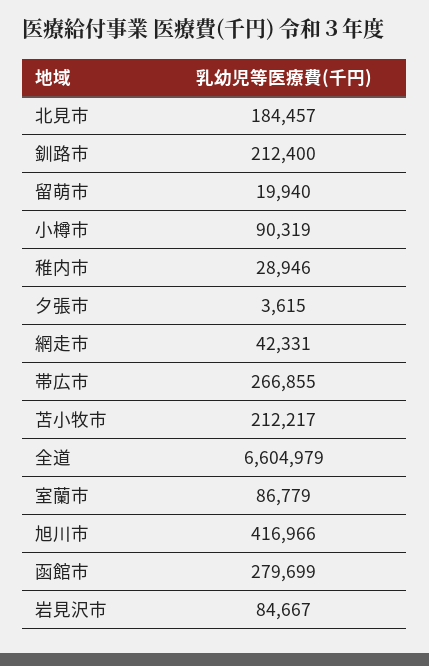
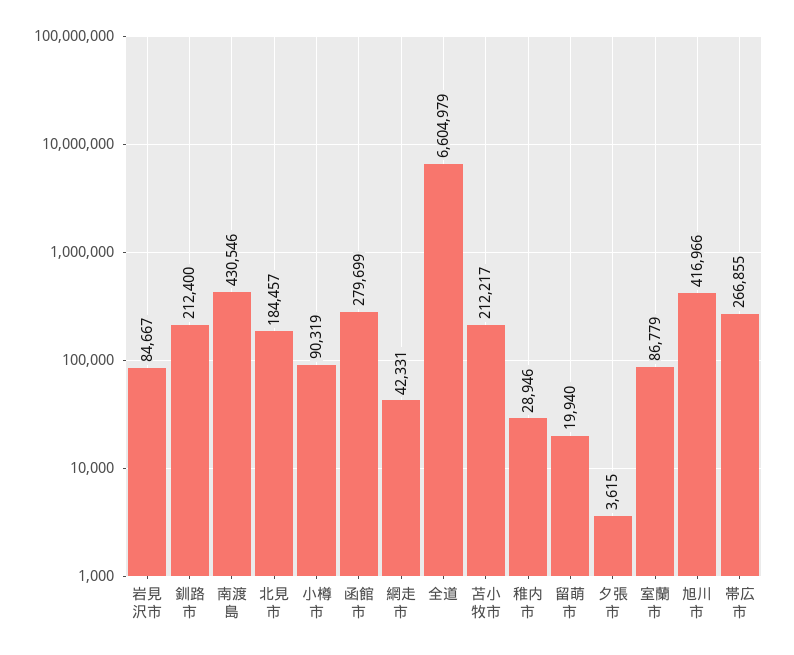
  {
    "北見市": 184457,
    "釧路市": 212400,
    "留萌市": 19940,
    "小樽市": 90319,
    "稚内市": 28946,
    "夕張市": 3615,
    "網走市": 42331,
    "帯広市": 266855,
    "苫小牧市": 212217,
    "全道": 6604979,
    "室蘭市": 86779,
    "旭川市": 416966,
    "函館市": 279699,
-   "岩見沢市": 84667
+   "岩見沢市": 84667,
+   "南渡島": 430546
  }

